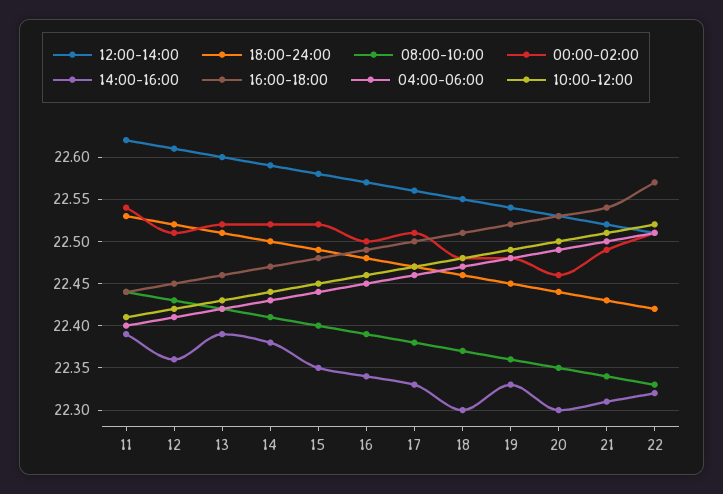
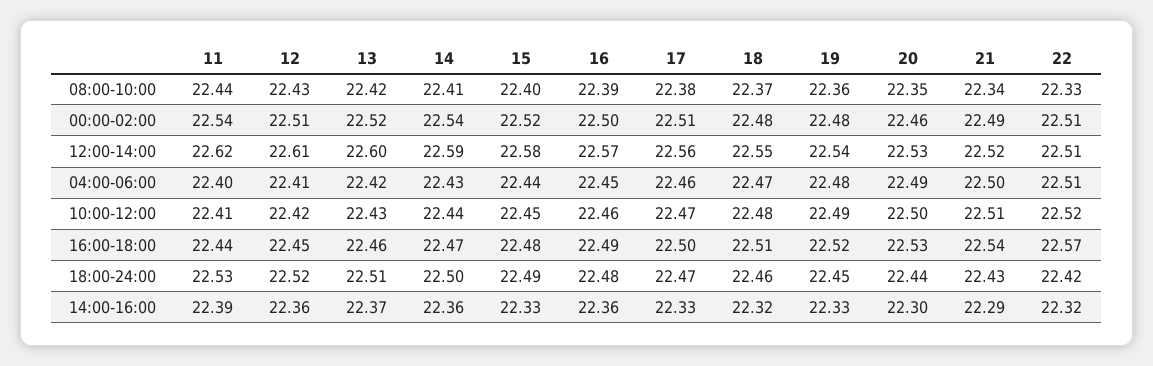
  {
    "12:00-14:00": {
      "11": 22.62,
      "12": 22.61,
      "13": 22.6,
      "14": 22.59,
      "15": 22.58,
      "16": 22.57,
      "17": 22.56,
      "18": 22.55,
      "19": 22.54,
      "20": 22.53,
      "21": 22.52,
      "22": 22.51
    },
    "18:00-24:00": {
      "11": 22.53,
      "12": 22.52,
      "13": 22.51,
      "14": 22.5,
      "15": 22.49,
      "16": 22.48,
      "17": 22.47,
      "18": 22.46,
      "19": 22.45,
      "20": 22.44,
      "21": 22.43,
      "22": 22.42
    },
    "08:00-10:00": {
      "11": 22.44,
      "12": 22.43,
      "13": 22.42,
      "14": 22.41,
      "15": 22.4,
      "16": 22.39,
      "17": 22.38,
      "18": 22.37,
      "19": 22.36,
      "20": 22.35,
      "21": 22.34,
      "22": 22.33
    },
    "00:00-02:00": {
      "11": 22.54,
      "12": 22.51,
      "13": 22.52,
-     "14": 22.52,
+     "14": 22.54,
      "15": 22.52,
      "16": 22.5,
      "17": 22.51,
      "18": 22.48,
      "19": 22.48,
      "20": 22.46,
      "21": 22.49,
      "22": 22.51
    },
    "14:00-16:00": {
      "11": 22.39,
      "12": 22.36,
-     "13": 22.39,
+     "13": 22.37,
-     "14": 22.38,
+     "14": 22.36,
-     "15": 22.35,
+     "15": 22.33,
-     "16": 22.34,
+     "16": 22.36,
      "17": 22.33,
-     "18": 22.3,
+     "18": 22.32,
      "19": 22.33,
      "20": 22.3,
-     "21": 22.31,
+     "21": 22.29,
      "22": 22.32
    },
    "16:00-18:00": {
      "11": 22.44,
      "12": 22.45,
      "13": 22.46,
      "14": 22.47,
      "15": 22.48,
      "16": 22.49,
      "17": 22.5,
      "18": 22.51,
      "19": 22.52,
      "20": 22.53,
      "21": 22.54,
      "22": 22.57
    },
    "04:00-06:00": {
      "11": 22.4,
      "12": 22.41,
      "13": 22.42,
      "14": 22.43,
      "15": 22.44,
      "16": 22.45,
      "17": 22.46,
      "18": 22.47,
      "19": 22.48,
      "20": 22.49,
      "21": 22.5,
      "22": 22.51
    },
    "10:00-12:00": {
      "11": 22.41,
      "12": 22.42,
      "13": 22.43,
      "14": 22.44,
      "15": 22.45,
      "16": 22.46,
      "17": 22.47,
      "18": 22.48,
      "19": 22.49,
      "20": 22.5,
      "21": 22.51,
      "22": 22.52
    }
  }

